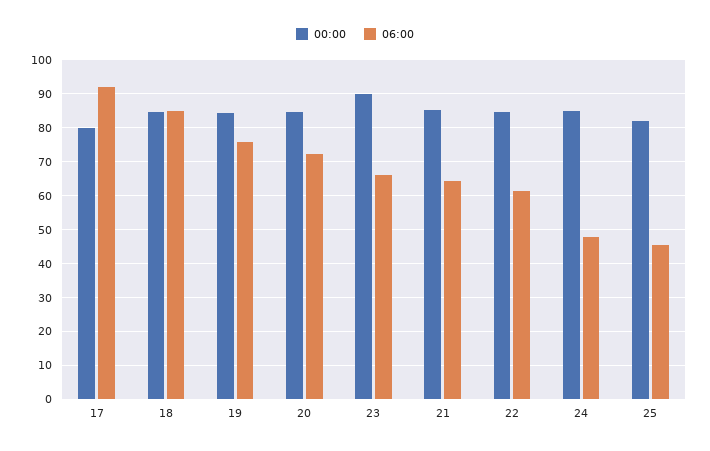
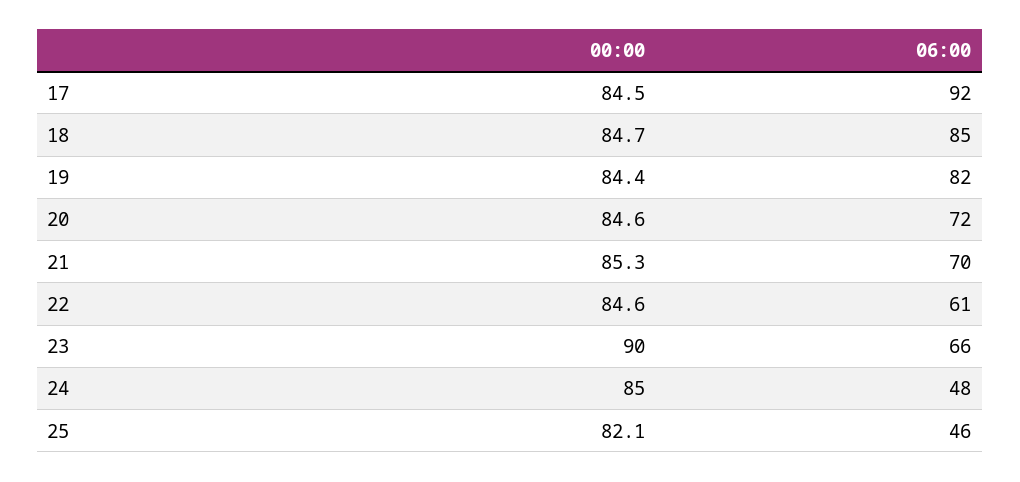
  {
    "00:00": {
-     "17": 80,
+     "17": 84.5,
      "18": 84.7,
      "19": 84.4,
      "20": 84.6,
      "23": 90,
      "21": 85.3,
      "22": 84.6,
      "24": 85,
      "25": 82.1
    },
    "06:00": {
      "17": 92,
      "18": 85,
-     "19": 76,
+     "19": 82,
      "20": 72,
      "23": 66,
-     "21": 64,
+     "21": 70,
      "22": 61,
      "24": 48,
      "25": 46
    }
  }

